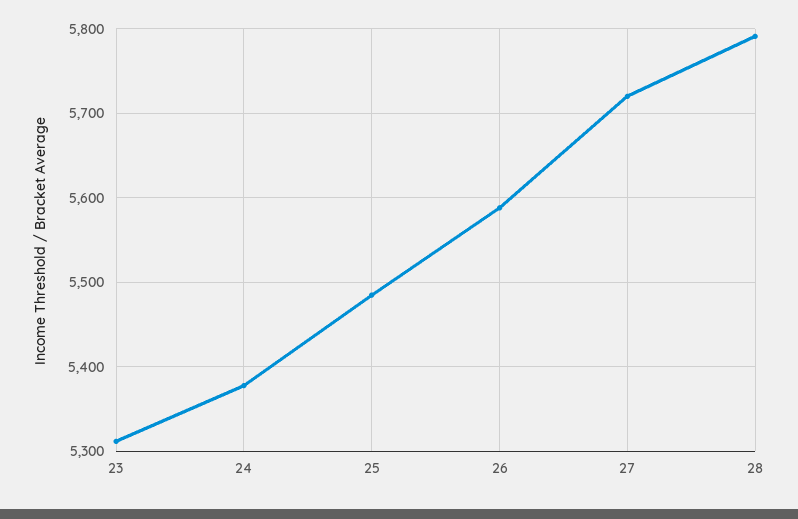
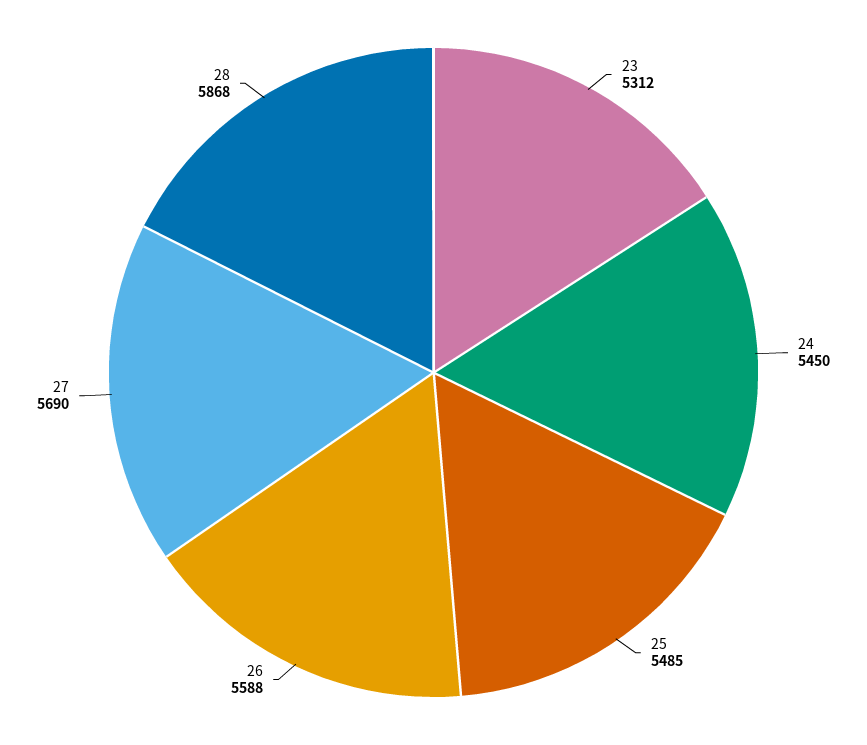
  {
    "23": 5312,
-   "24": 5380,
+   "24": 5450,
    "25": 5485,
    "26": 5588,
-   "27": 5720,
+   "27": 5690,
-   "28": 5790
+   "28": 5868
  }

